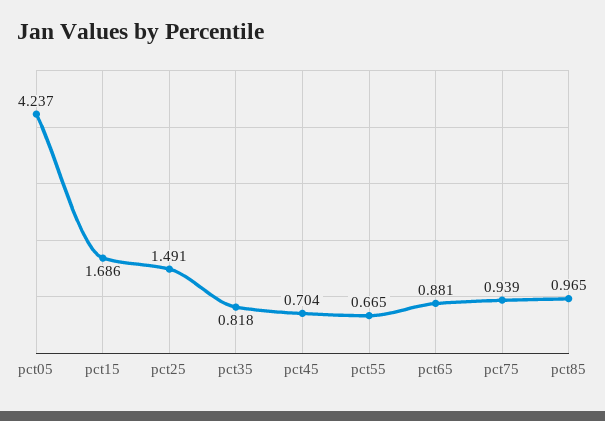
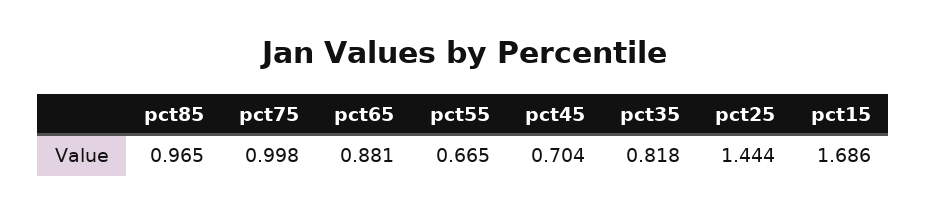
  {
-   "pct05": 4.237,
    "pct15": 1.686,
-   "pct25": 1.491,
+   "pct25": 1.444,
    "pct35": 0.818,
    "pct45": 0.704,
    "pct55": 0.665,
    "pct65": 0.881,
-   "pct75": 0.939,
+   "pct75": 0.998,
    "pct85": 0.965
  }

